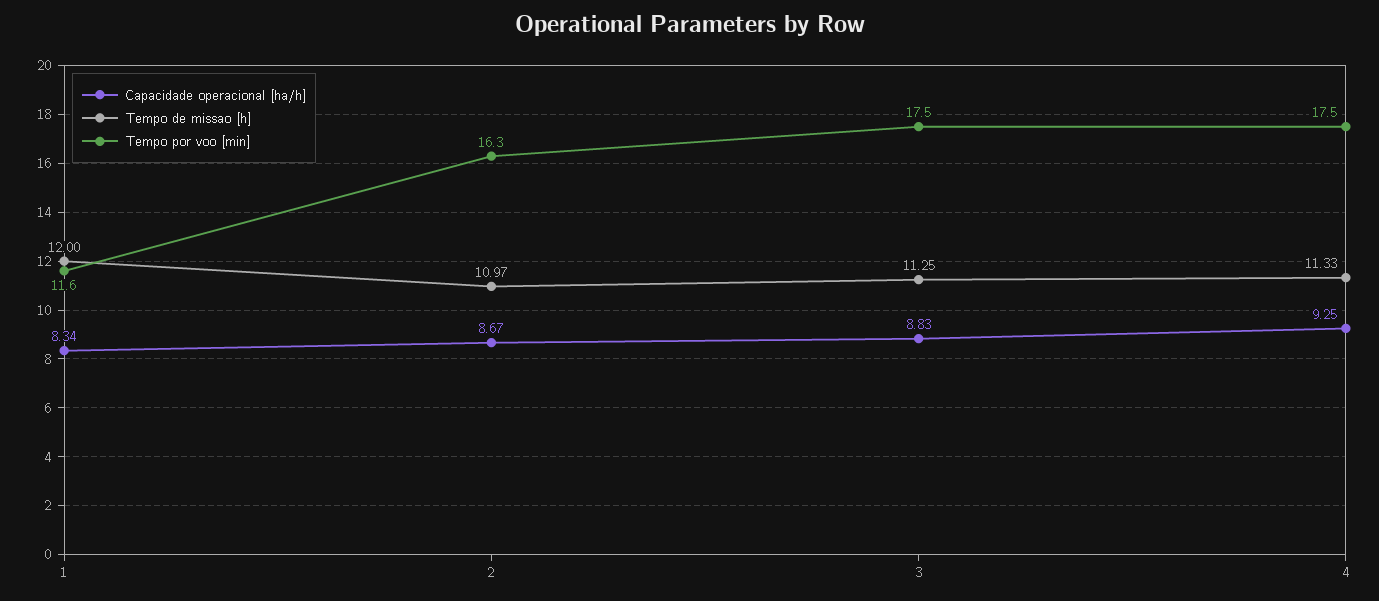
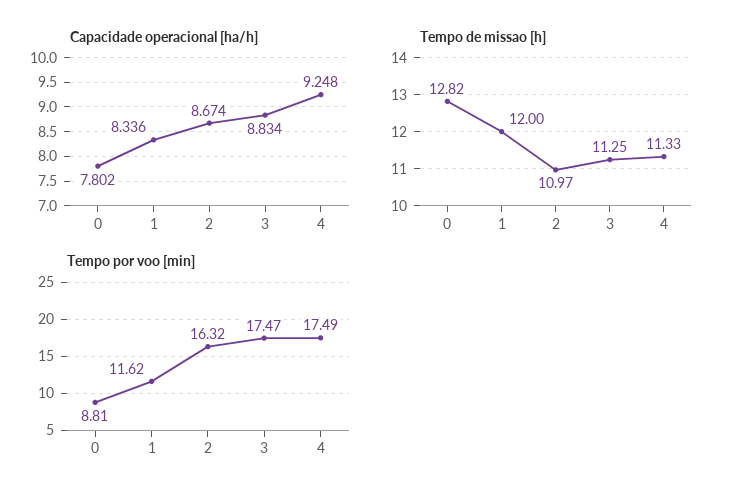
  {
    "Capacidade operacional [ha/h]": {
      "1": 8.336,
      "2": 8.674,
      "3": 8.834,
-     "4": 9.248
+     "4": 9.248,
+     "0": 7.802
    },
    "Tempo de missao [h]": {
      "1": 12,
      "2": 10.97,
      "3": 11.25,
-     "4": 11.33
+     "4": 11.33,
+     "0": 12.82
    },
    "Tempo por voo [min]": {
      "1": 11.62,
      "2": 16.32,
      "3": 17.47,
-     "4": 17.49
+     "4": 17.49,
+     "0": 8.81
    }
  }

